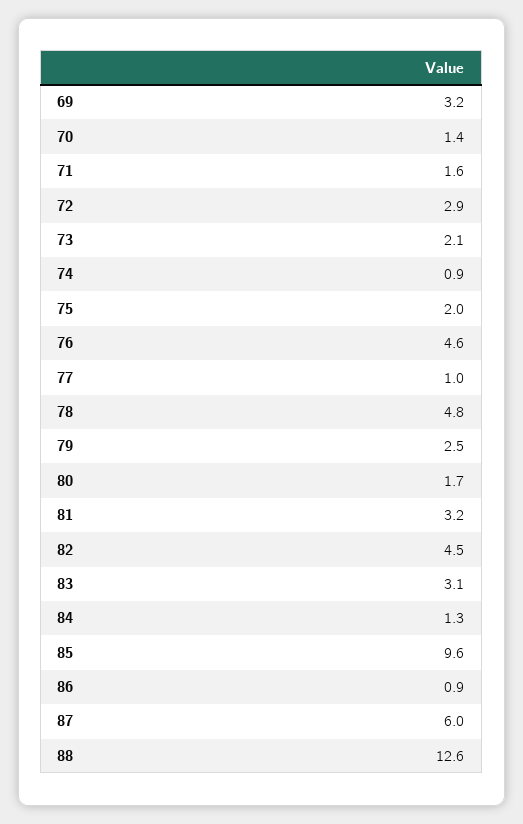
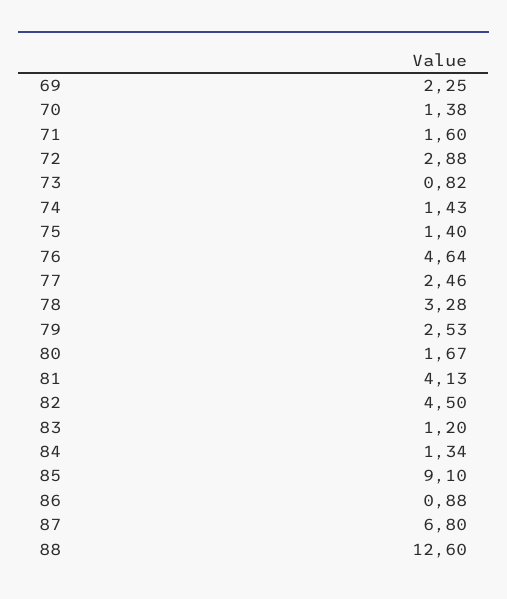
  {
-   "69": 3.2,
+   "69": 2.25,
    "70": 1.38,
    "71": 1.6,
    "72": 2.88,
-   "73": 2.1,
+   "73": 0.82,
-   "74": 0.9,
+   "74": 1.43,
-   "75": 2,
+   "75": 1.4,
    "76": 4.64,
-   "77": 1,
+   "77": 2.46,
-   "78": 4.8,
+   "78": 3.28,
    "79": 2.53,
    "80": 1.67,
-   "81": 3.2,
+   "81": 4.13,
    "82": 4.5,
-   "83": 3.1,
+   "83": 1.2,
    "84": 1.34,
-   "85": 9.6,
+   "85": 9.1,
    "86": 0.88,
-   "87": 6,
+   "87": 6.8,
    "88": 12.6
  }

